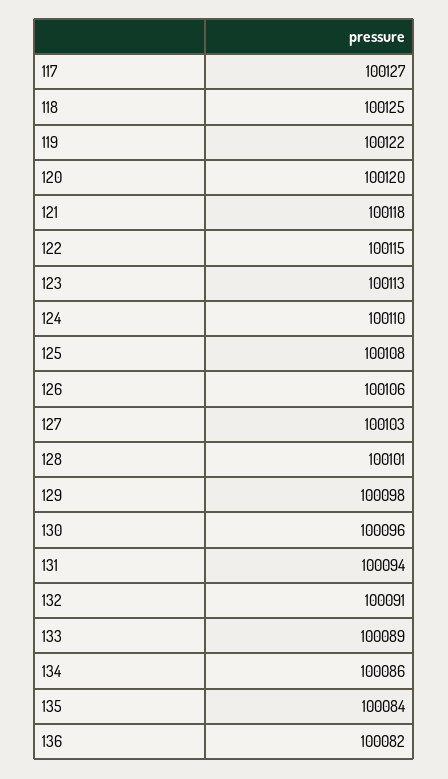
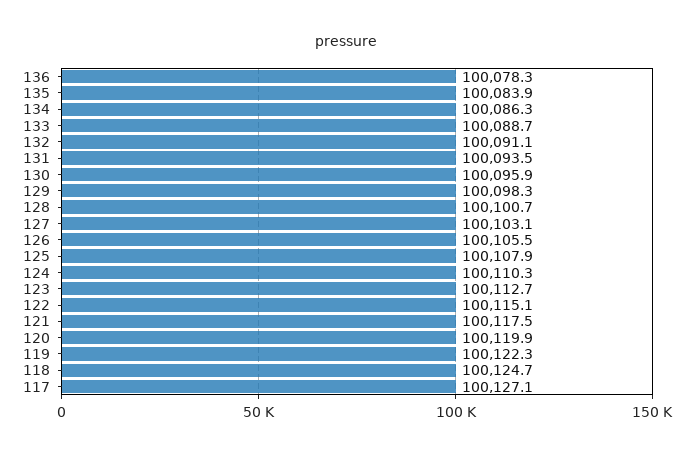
  {
    "117": 100127.1,
    "118": 100124.7,
    "119": 100122.3,
    "120": 100119.9,
    "121": 100117.5,
    "122": 100115.1,
    "123": 100112.7,
    "124": 100110.3,
    "125": 100107.9,
    "126": 100105.5,
    "127": 100103.1,
    "128": 100100.7,
    "129": 100098.3,
    "130": 100095.9,
    "131": 100093.5,
    "132": 100091.1,
    "133": 100088.7,
    "134": 100086.3,
    "135": 100083.9,
-   "136": 100082
+   "136": 100078.3
  }

